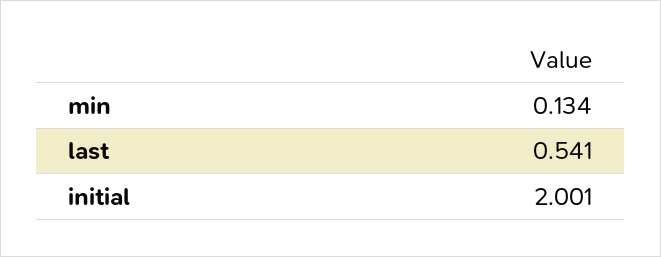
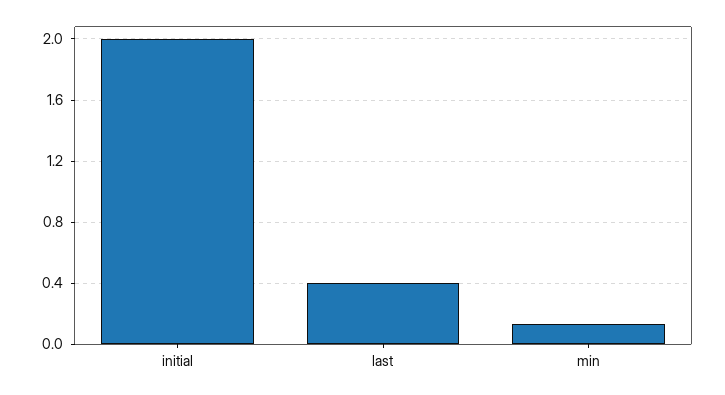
  {
    "min": 0.134,
-   "last": 0.541,
+   "last": 0.4,
    "initial": 2.001
  }

